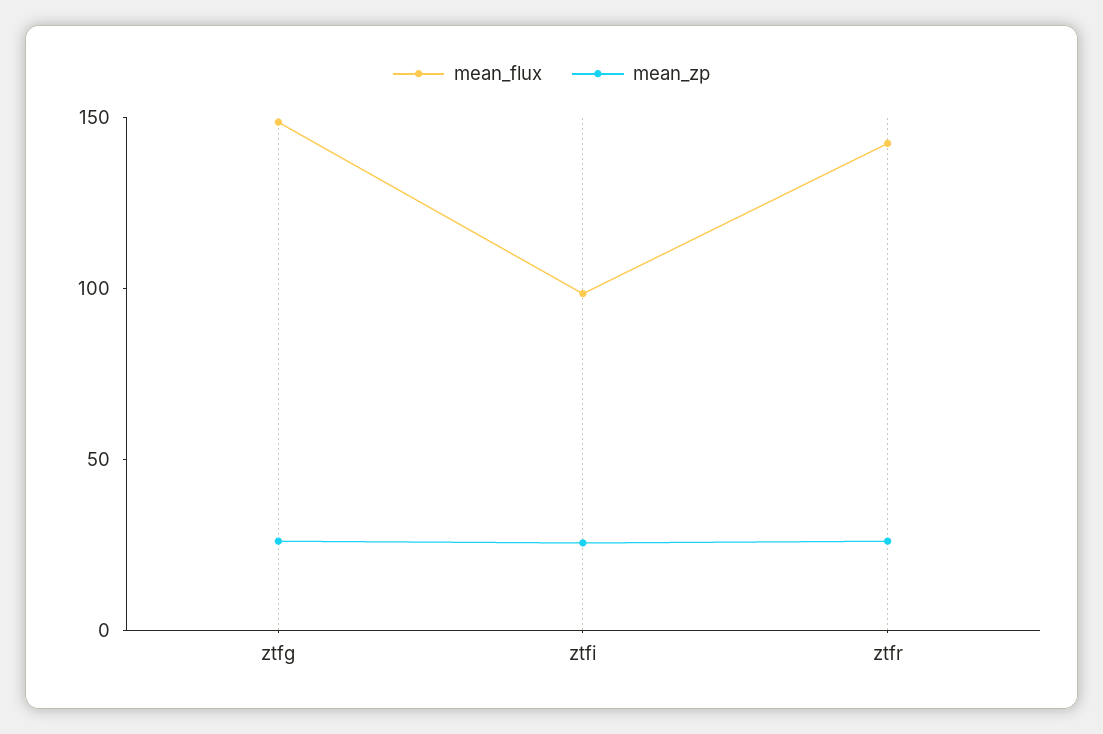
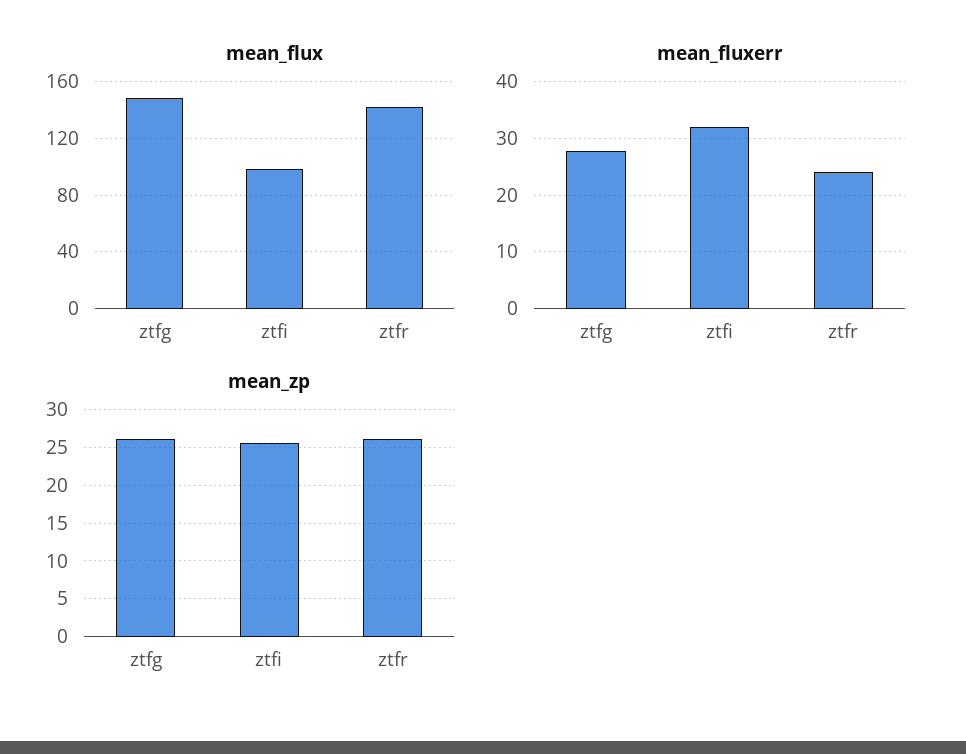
  {
    "mean_flux": {
      "ztfg": 150,
      "ztfi": 100,
      "ztfr": 140
    },
    "mean_zp": {
      "ztfg": 26,
      "ztfi": 26,
      "ztfr": 26
-   }
+   },
+   "mean_fluxerr": {
+     "ztfg": 28,
+     "ztfi": 32,
+     "ztfr": 24
+   }
  }

